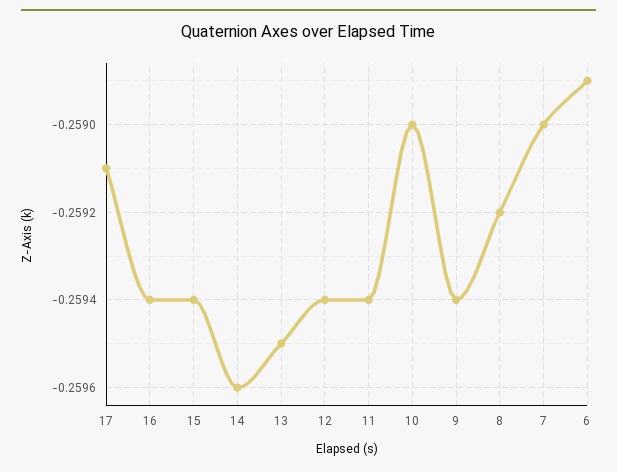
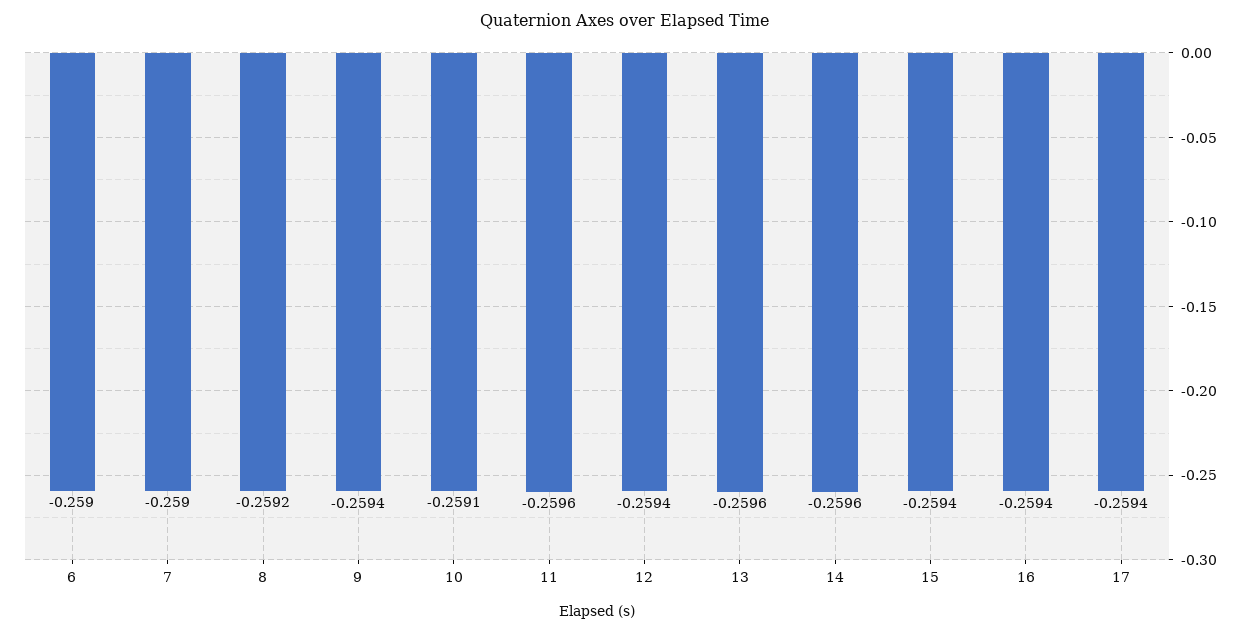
  {
-   "17": -0.2591,
+   "17": -0.2594,
    "16": -0.2594,
    "15": -0.2594,
    "14": -0.2596,
-   "13": -0.2595,
+   "13": -0.2596,
    "12": -0.2594,
-   "11": -0.2594,
+   "11": -0.2596,
-   "10": -0.259,
+   "10": -0.2591,
    "9": -0.2594,
    "8": -0.2592,
    "7": -0.259,
-   "6": -0.2589
+   "6": -0.259
  }

